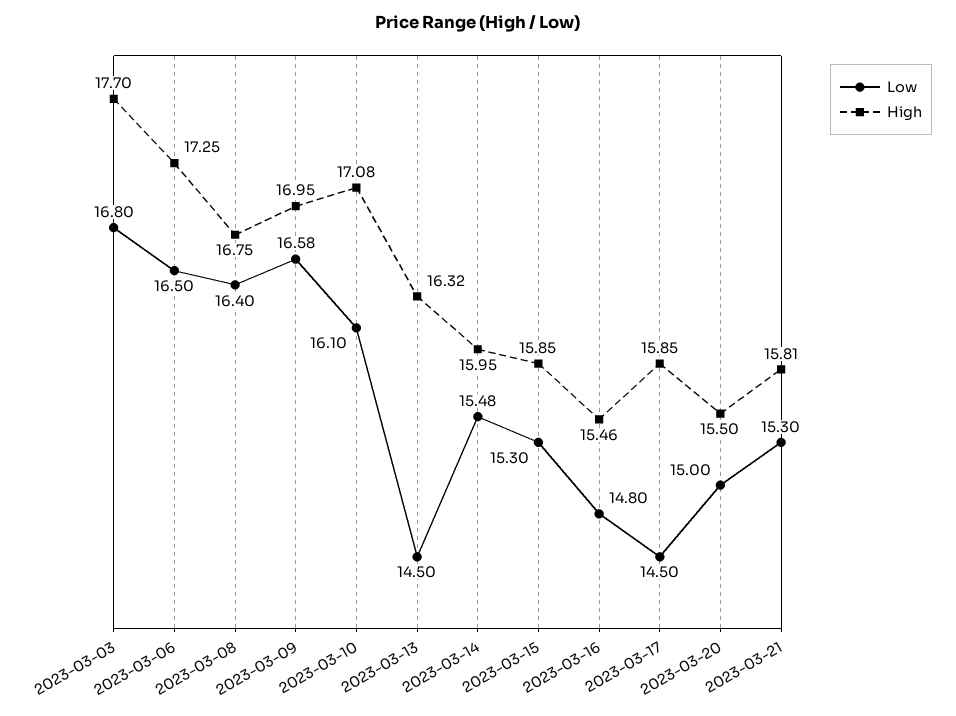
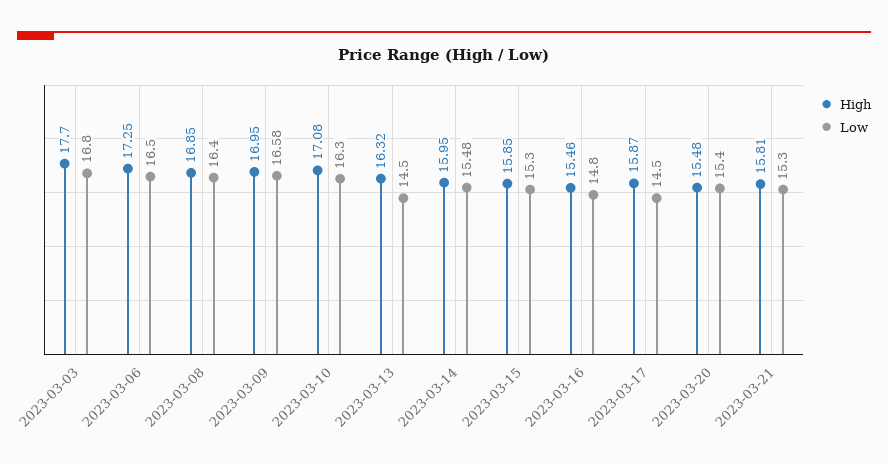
  {
    "Low": {
      "2023-03-03": 16.8,
      "2023-03-06": 16.5,
      "2023-03-08": 16.4,
      "2023-03-09": 16.58,
-     "2023-03-10": 16.1,
+     "2023-03-10": 16.3,
      "2023-03-13": 14.5,
      "2023-03-14": 15.48,
      "2023-03-15": 15.3,
      "2023-03-16": 14.8,
      "2023-03-17": 14.5,
-     "2023-03-20": 15,
+     "2023-03-20": 15.4,
      "2023-03-21": 15.3
    },
    "High": {
      "2023-03-03": 17.7,
      "2023-03-06": 17.25,
-     "2023-03-08": 16.75,
+     "2023-03-08": 16.85,
      "2023-03-09": 16.95,
      "2023-03-10": 17.08,
      "2023-03-13": 16.32,
      "2023-03-14": 15.95,
      "2023-03-15": 15.85,
      "2023-03-16": 15.46,
-     "2023-03-17": 15.85,
+     "2023-03-17": 15.87,
-     "2023-03-20": 15.5,
+     "2023-03-20": 15.48,
      "2023-03-21": 15.81
    }
  }

